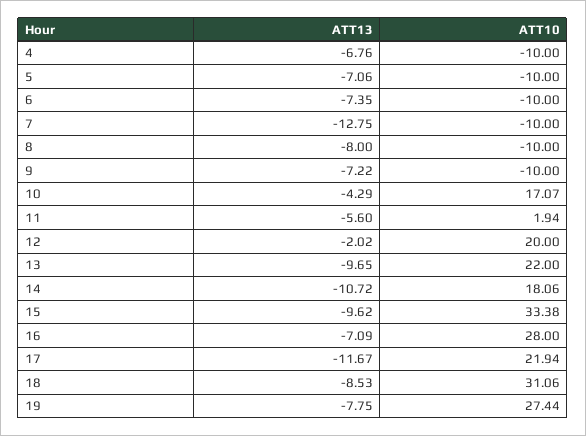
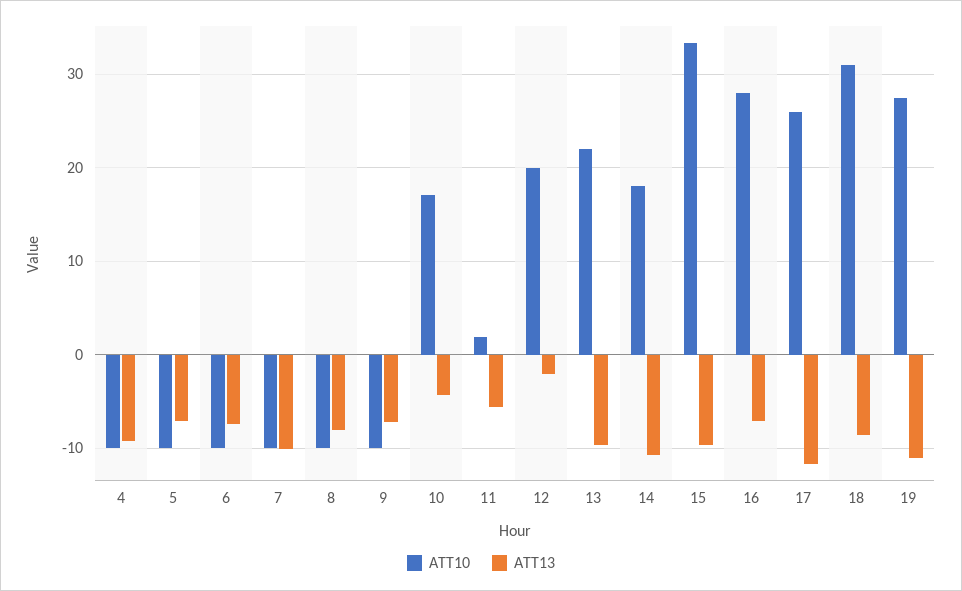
  {
    "ATT13": {
-     "4": -6.76,
+     "4": -9,
      "5": -7.06,
      "6": -7.35,
-     "7": -12.75,
+     "7": -10,
      "8": -8,
      "9": -7.22,
      "10": -4.29,
      "11": -5.6,
      "12": -2.02,
      "13": -9.65,
      "14": -10.72,
      "15": -9.62,
      "16": -7.09,
      "17": -11.67,
      "18": -8.53,
-     "19": -7.75
+     "19": -11
    },
    "ATT10": {
      "4": -10,
      "5": -10,
      "6": -10,
      "7": -10,
      "8": -10,
      "9": -10,
      "10": 17.07,
      "11": 1.94,
      "12": 20,
      "13": 22,
      "14": 18.06,
      "15": 33.38,
      "16": 28,
-     "17": 21.94,
+     "17": 26,
      "18": 31.06,
      "19": 27.44
    }
  }

